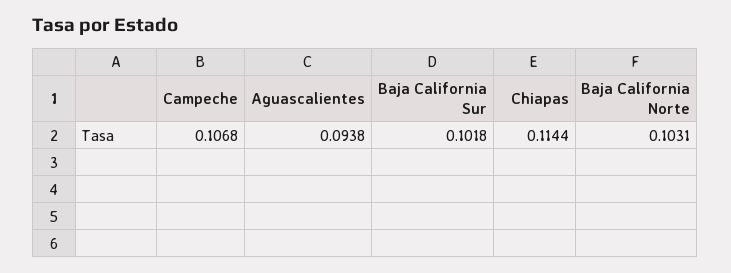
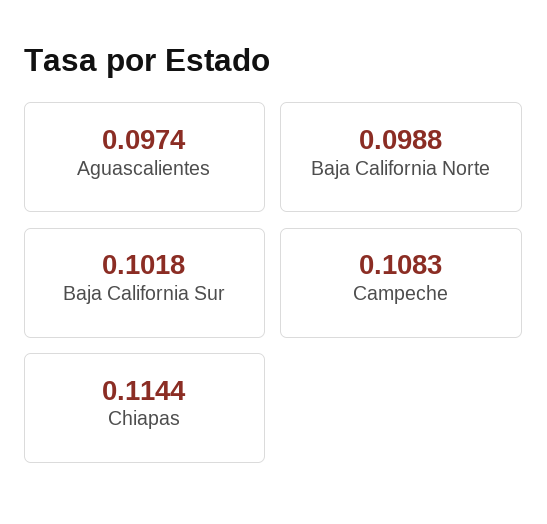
  {
-   "Campeche": 0.1068,
+   "Campeche": 0.1083,
-   "Aguascalientes": 0.0938,
+   "Aguascalientes": 0.0974,
    "Baja California Sur": 0.1018,
    "Chiapas": 0.1144,
-   "Baja California Norte": 0.1031
+   "Baja California Norte": 0.0988
  }

